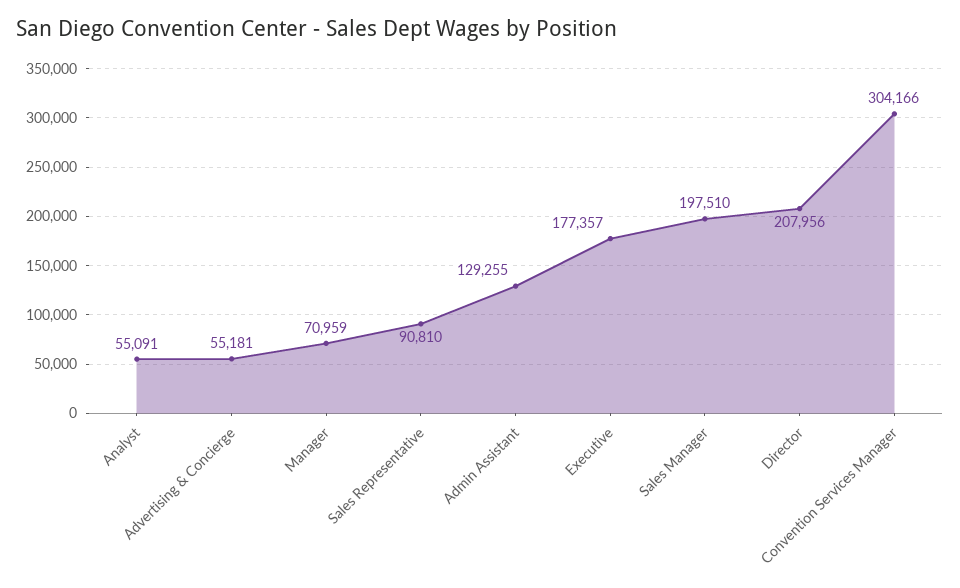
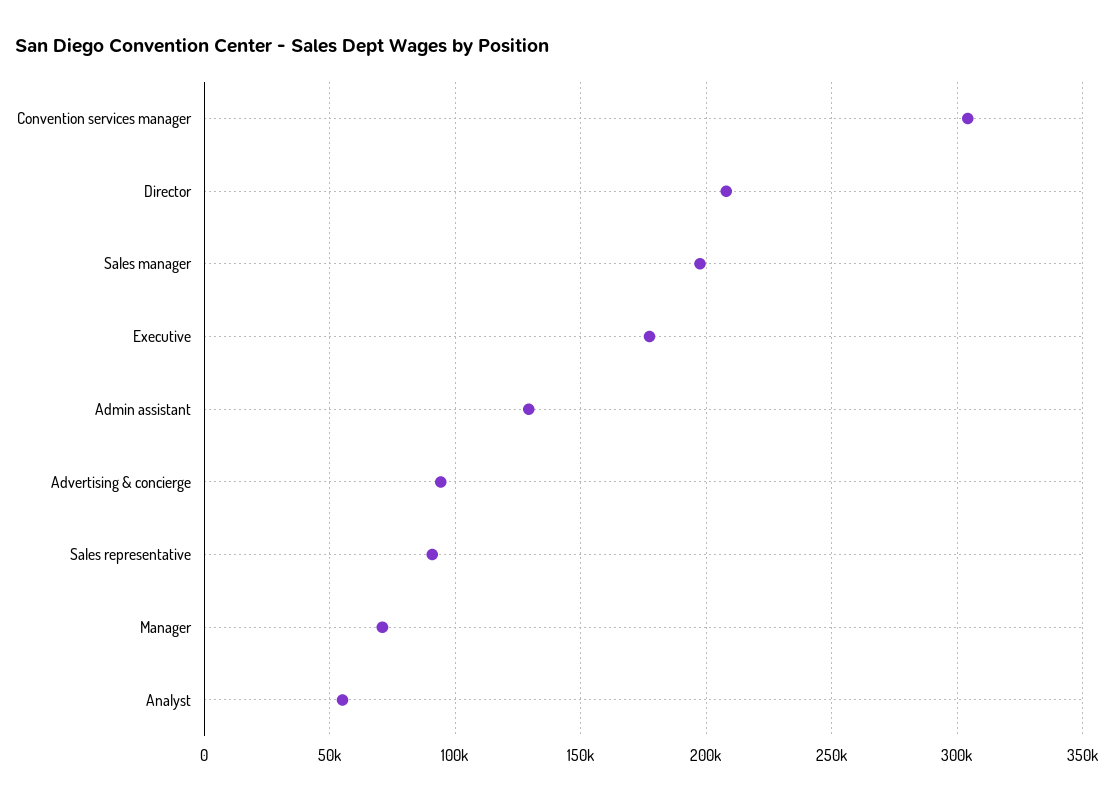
  {
    "Analyst": 55091,
-   "Advertising & Concierge": 55181,
+   "Advertising & Concierge": 95000,
    "Manager": 70959,
    "Sales Representative": 90810,
    "Admin Assistant": 129255,
    "Executive": 177357,
    "Sales Manager": 197510,
    "Director": 207956,
    "Convention Services Manager": 304166
  }

